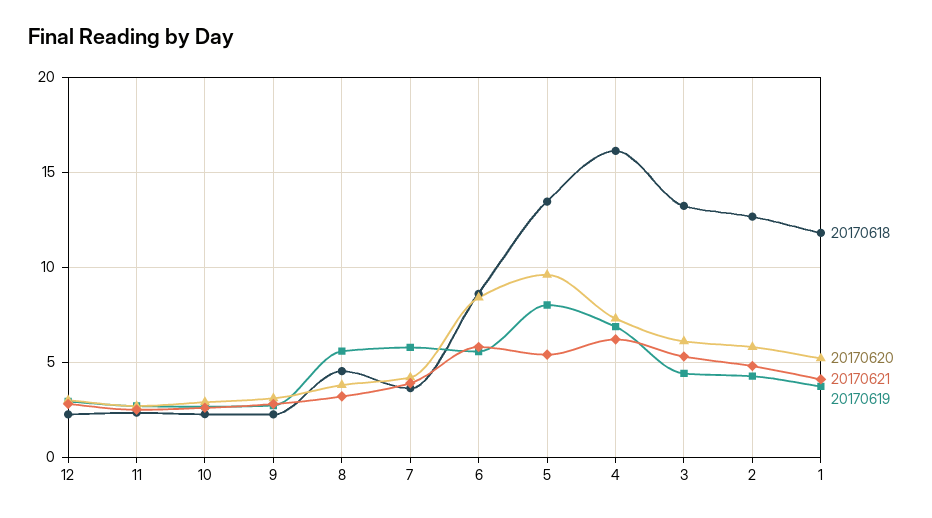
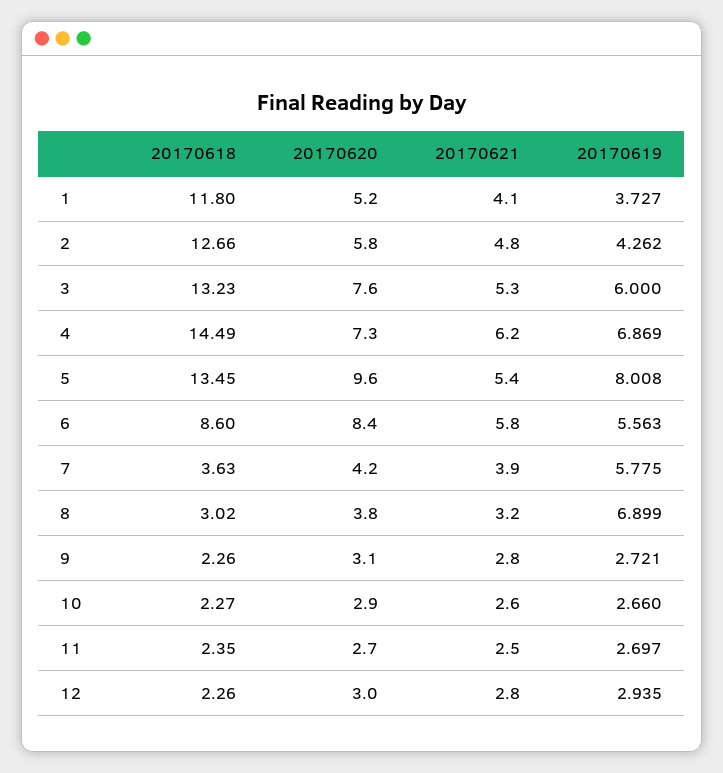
  {
    "20170618": {
      "12": 2.26,
      "11": 2.35,
      "10": 2.27,
      "9": 2.26,
-     "8": 4.5,
+     "8": 3.02,
      "7": 3.63,
      "6": 8.6,
      "5": 13.45,
-     "4": 16,
+     "4": 14.49,
      "3": 13.23,
      "2": 12.66,
      "1": 11.8
    },
    "20170620": {
      "12": 3,
      "11": 2.7,
      "10": 2.9,
      "9": 3.1,
      "8": 3.8,
      "7": 4.2,
      "6": 8.4,
      "5": 9.6,
      "4": 7.3,
-     "3": 6,
+     "3": 7.6,
      "2": 5.8,
      "1": 5.2
    },
    "20170621": {
      "12": 2.8,
      "11": 2.5,
      "10": 2.6,
      "9": 2.8,
      "8": 3.2,
      "7": 3.9,
      "6": 5.8,
      "5": 5.4,
      "4": 6.2,
      "3": 5.3,
      "2": 4.8,
      "1": 4.1
    },
    "20170619": {
      "12": 2.935,
      "11": 2.697,
      "10": 2.66,
      "9": 2.721,
-     "8": 5.5,
+     "8": 6.899,
      "7": 5.775,
      "6": 5.563,
      "5": 8.008,
      "4": 6.869,
-     "3": 4.5,
+     "3": 6,
      "2": 4.262,
      "1": 3.727
    }
  }

